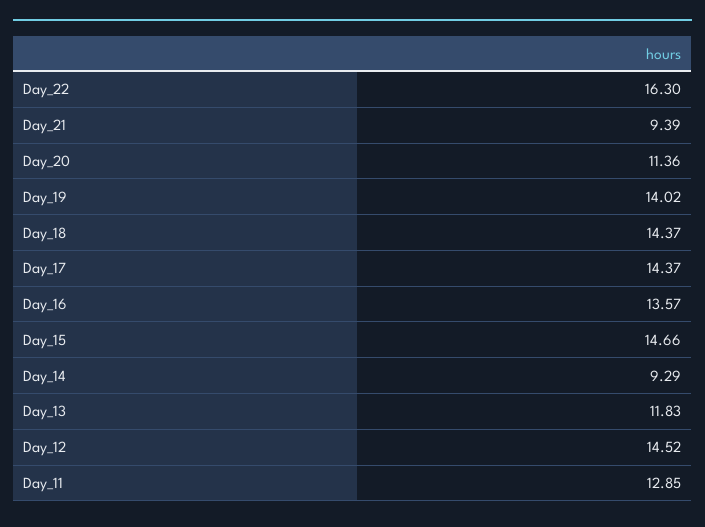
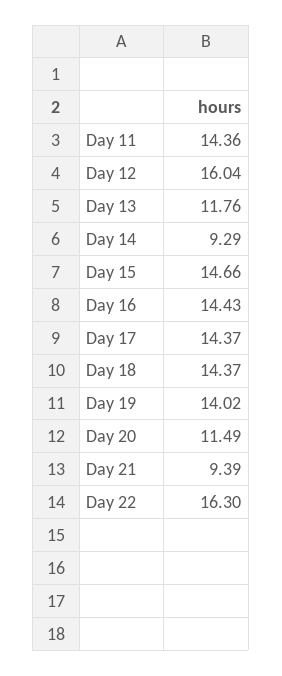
  {
    "Day_22": 16.3,
    "Day_21": 9.39,
-   "Day_20": 11.36,
+   "Day_20": 11.49,
    "Day_19": 14.02,
    "Day_18": 14.37,
    "Day_17": 14.37,
-   "Day_16": 13.57,
+   "Day_16": 14.43,
    "Day_15": 14.66,
    "Day_14": 9.29,
-   "Day_13": 11.83,
+   "Day_13": 11.76,
-   "Day_12": 14.52,
+   "Day_12": 16.04,
-   "Day_11": 12.85
+   "Day_11": 14.36
  }

